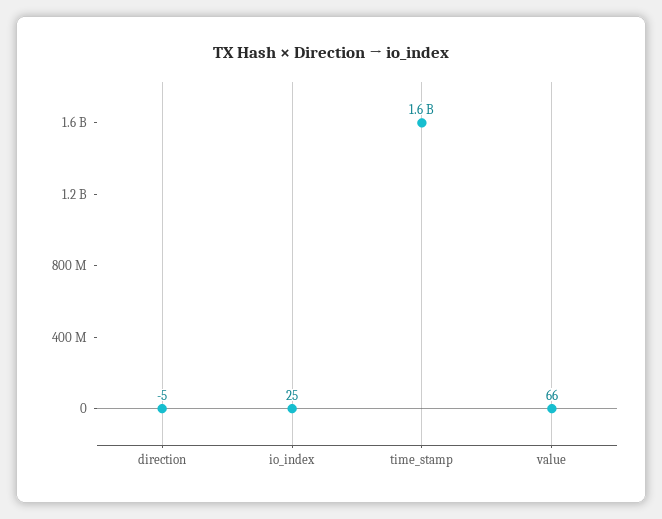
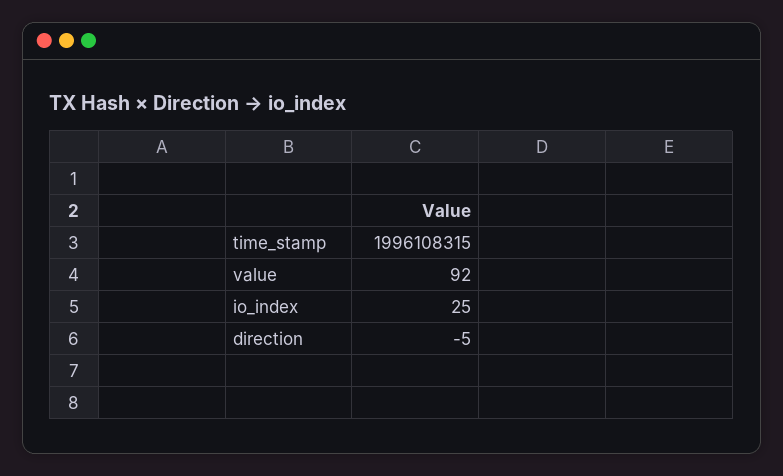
  {
    "direction": -5,
    "io_index": 25,
-   "time_stamp": 1600000000,
+   "time_stamp": 1996108315,
-   "value": 66
+   "value": 92
  }

